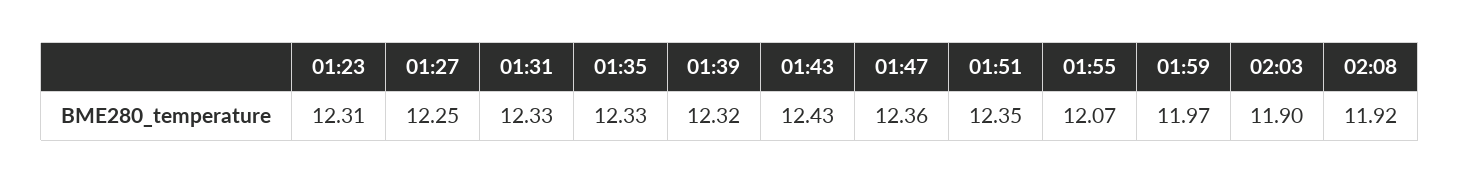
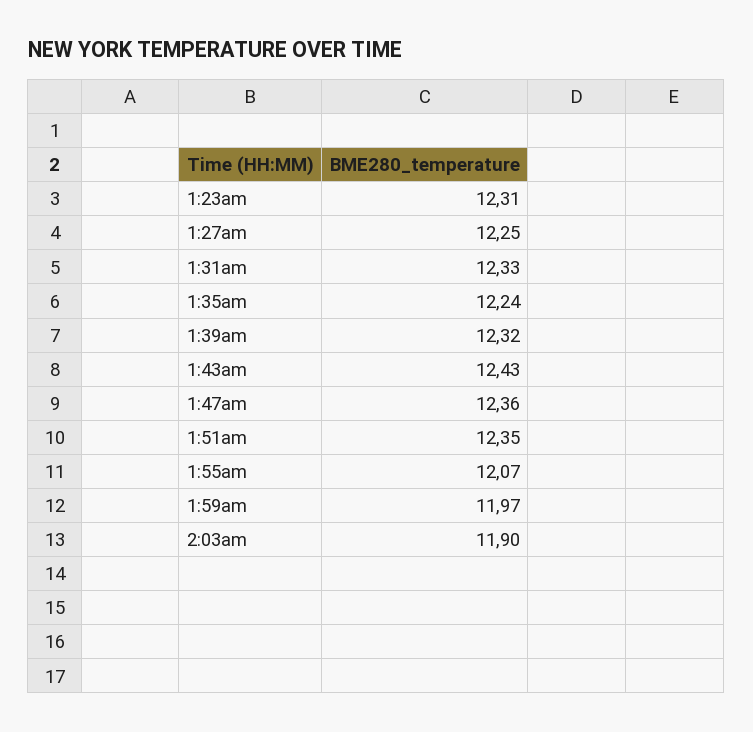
  {
    "01:23": 12.31,
    "01:27": 12.25,
    "01:31": 12.33,
-   "01:35": 12.33,
+   "01:35": 12.24,
    "01:39": 12.32,
    "01:43": 12.43,
    "01:47": 12.36,
    "01:51": 12.35,
    "01:55": 12.07,
    "01:59": 11.97,
-   "02:03": 11.9,
+   "02:03": 11.9
-   "02:08": 11.92
  }

